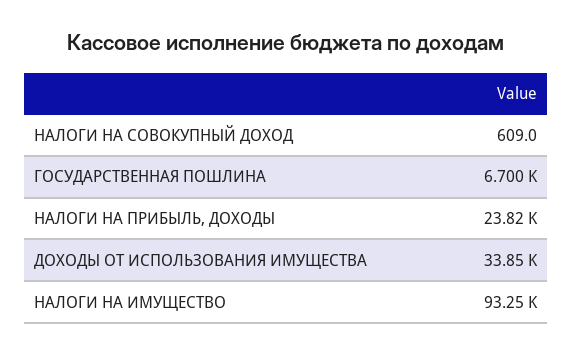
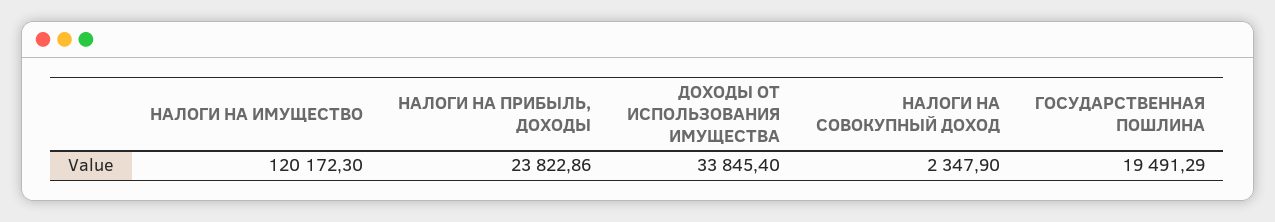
  {
-   "НАЛОГИ НА СОВОКУПНЫЙ ДОХОД": 609,
+   "НАЛОГИ НА СОВОКУПНЫЙ ДОХОД": 2347.9,
-   "ГОСУДАРСТВЕННАЯ ПОШЛИНА": 6700,
+   "ГОСУДАРСТВЕННАЯ ПОШЛИНА": 19491.29,
    "НАЛОГИ НА ПРИБЫЛЬ, ДОХОДЫ": 23822.86,
    "ДОХОДЫ ОТ ИСПОЛЬЗОВАНИЯ ИМУЩЕСТВА": 33845.4,
-   "НАЛОГИ НА ИМУЩЕСТВО": 93250
+   "НАЛОГИ НА ИМУЩЕСТВО": 120172.3
  }

